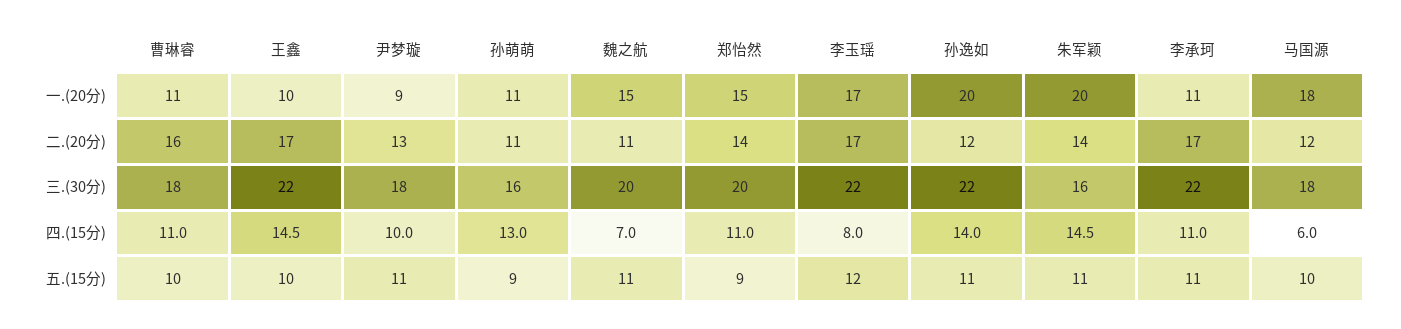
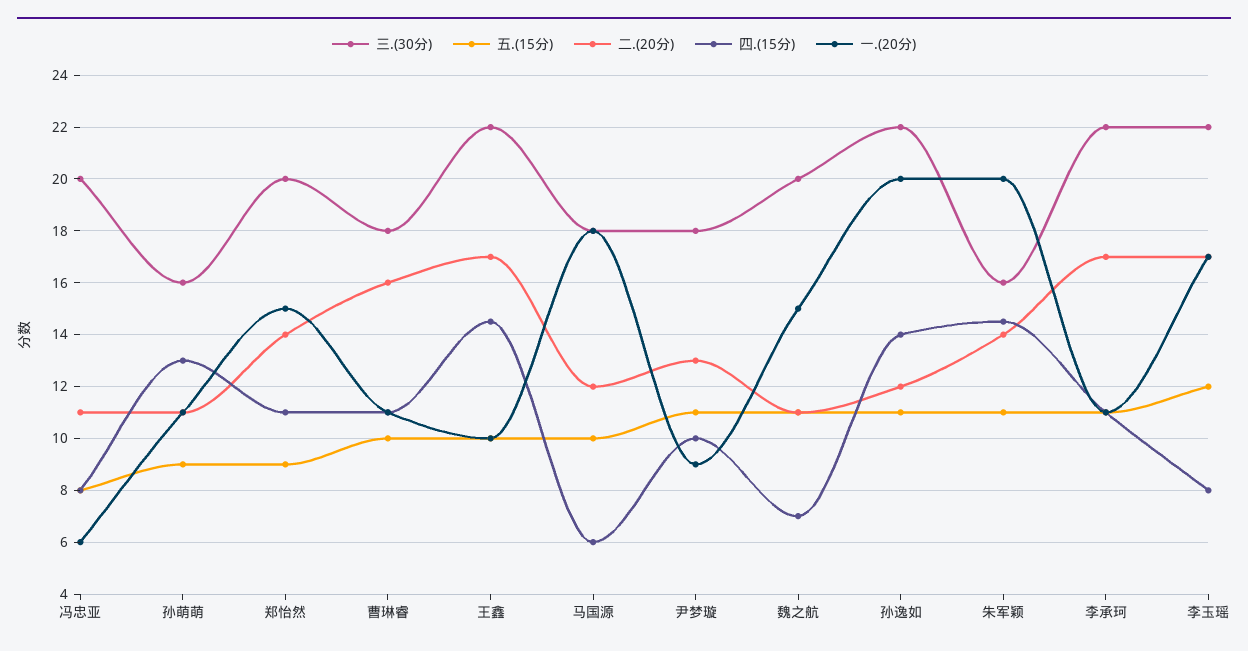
  {
    "一.(20分)": {
      "曹琳睿": 11,
      "王鑫": 10,
      "尹梦璇": 9,
      "孙萌萌": 11,
      "魏之航": 15,
      "郑怡然": 15,
      "李玉瑶": 17,
      "孙逸如": 20,
      "朱军颖": 20,
      "李承珂": 11,
-     "马国源": 18
+     "马国源": 18,
+     "冯忠亚": 6
    },
    "二.(20分)": {
      "曹琳睿": 16,
      "王鑫": 17,
      "尹梦璇": 13,
      "孙萌萌": 11,
      "魏之航": 11,
      "郑怡然": 14,
      "李玉瑶": 17,
      "孙逸如": 12,
      "朱军颖": 14,
      "李承珂": 17,
-     "马国源": 12
+     "马国源": 12,
+     "冯忠亚": 11
    },
    "三.(30分)": {
      "曹琳睿": 18,
      "王鑫": 22,
      "尹梦璇": 18,
      "孙萌萌": 16,
      "魏之航": 20,
      "郑怡然": 20,
      "李玉瑶": 22,
      "孙逸如": 22,
      "朱军颖": 16,
      "李承珂": 22,
-     "马国源": 18
+     "马国源": 18,
+     "冯忠亚": 20
    },
    "四.(15分)": {
      "曹琳睿": 11,
      "王鑫": 14.5,
      "尹梦璇": 10,
      "孙萌萌": 13,
      "魏之航": 7,
      "郑怡然": 11,
      "李玉瑶": 8,
      "孙逸如": 14,
      "朱军颖": 14.5,
      "李承珂": 11,
-     "马国源": 6
+     "马国源": 6,
+     "冯忠亚": 8
    },
    "五.(15分)": {
      "曹琳睿": 10,
      "王鑫": 10,
      "尹梦璇": 11,
      "孙萌萌": 9,
      "魏之航": 11,
      "郑怡然": 9,
      "李玉瑶": 12,
      "孙逸如": 11,
      "朱军颖": 11,
      "李承珂": 11,
-     "马国源": 10
+     "马国源": 10,
+     "冯忠亚": 8
    }
  }

